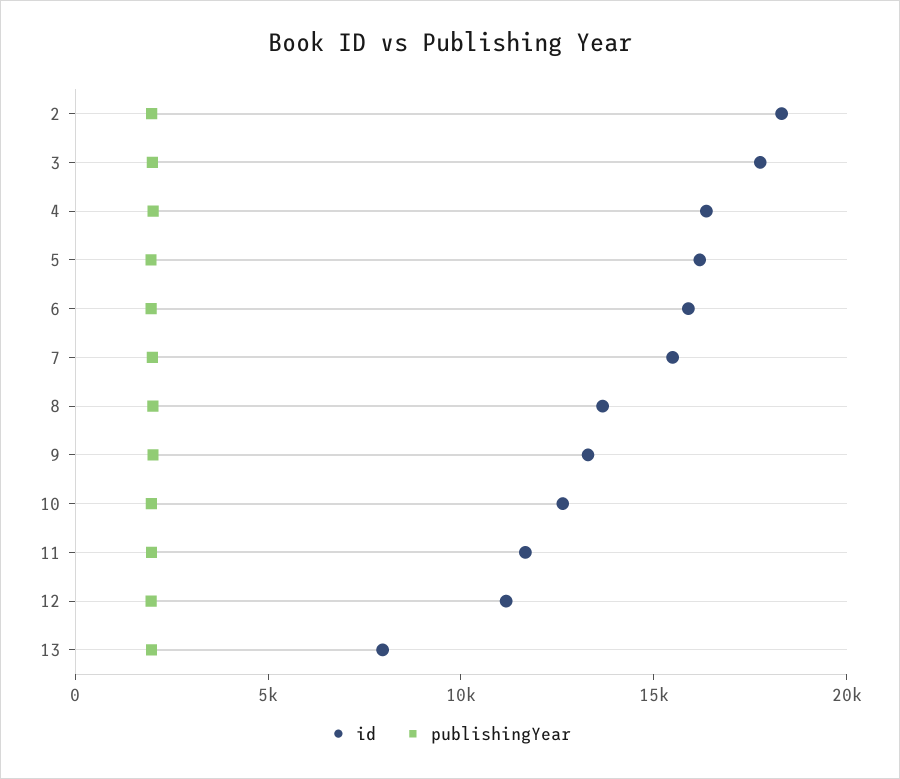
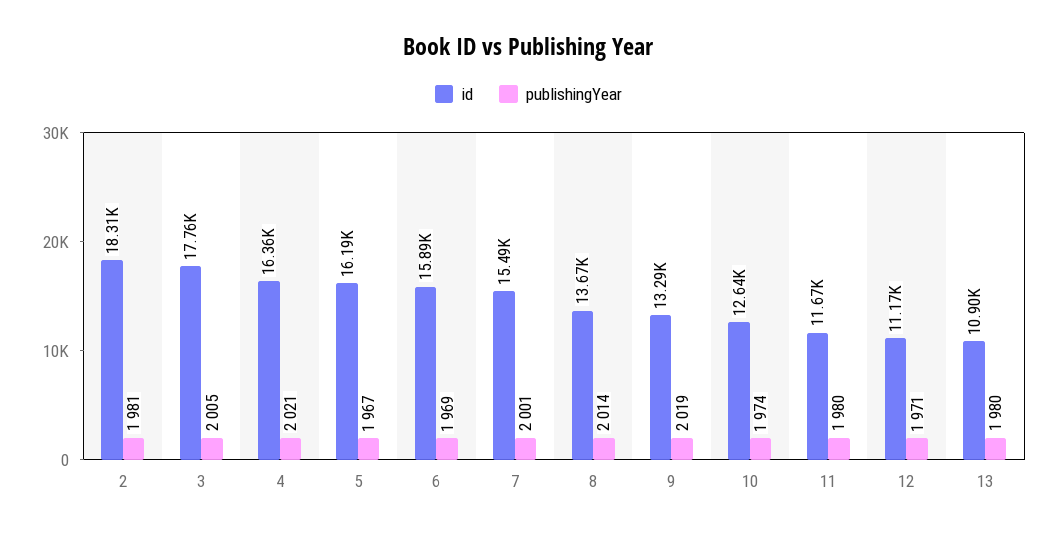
  {
    "id": {
      "2": 18310,
      "3": 17760,
      "4": 16360,
      "5": 16190,
      "6": 15890,
      "7": 15490,
      "8": 13670,
      "9": 13290,
      "10": 12640,
      "11": 11670,
      "12": 11170,
-     "13": 8000
+     "13": 10900
    },
    "publishingYear": {
      "2": 1981,
      "3": 2005,
      "4": 2021,
      "5": 1967,
      "6": 1969,
      "7": 2001,
      "8": 2014,
      "9": 2019,
      "10": 1974,
      "11": 1980,
      "12": 1971,
      "13": 1980
    }
  }

